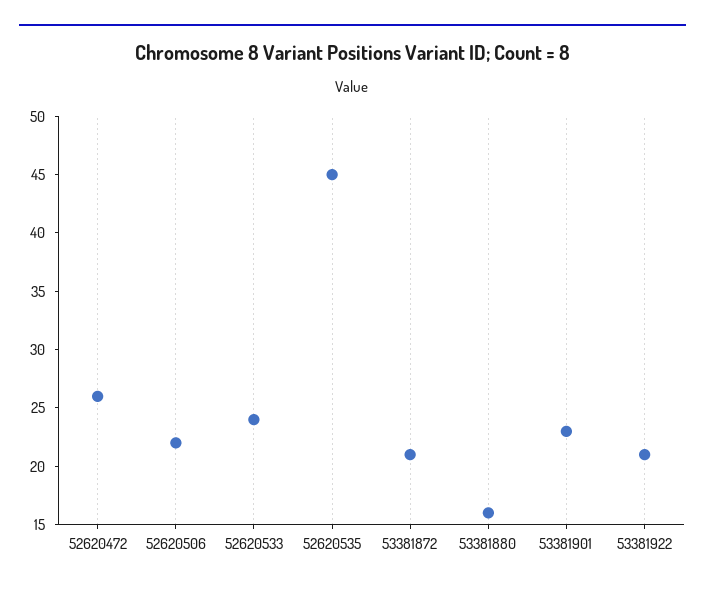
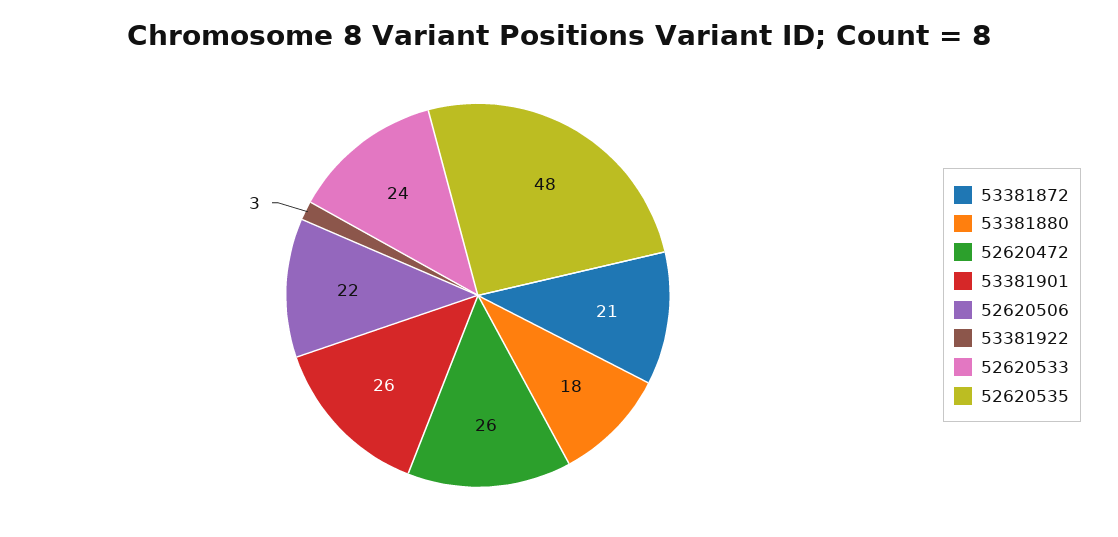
  {
    "52620472": 26,
    "52620506": 22,
    "52620533": 24,
-   "52620535": 45,
+   "52620535": 48,
    "53381872": 21,
-   "53381880": 16,
+   "53381880": 18,
-   "53381901": 23,
+   "53381901": 26,
-   "53381922": 21
+   "53381922": 3
  }

